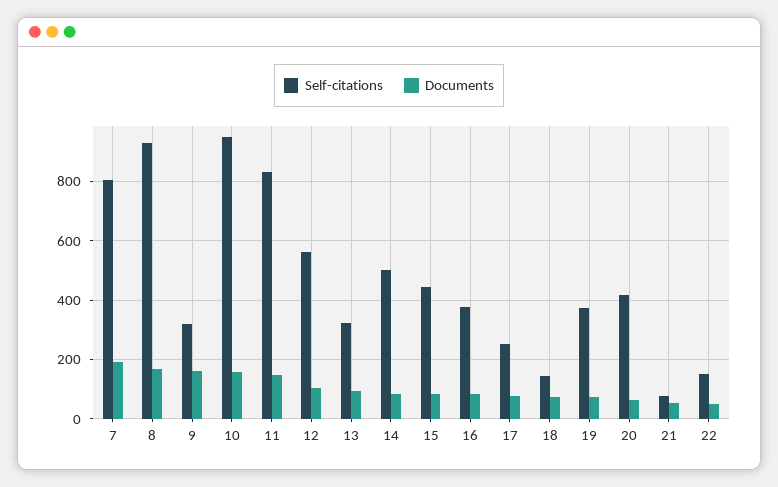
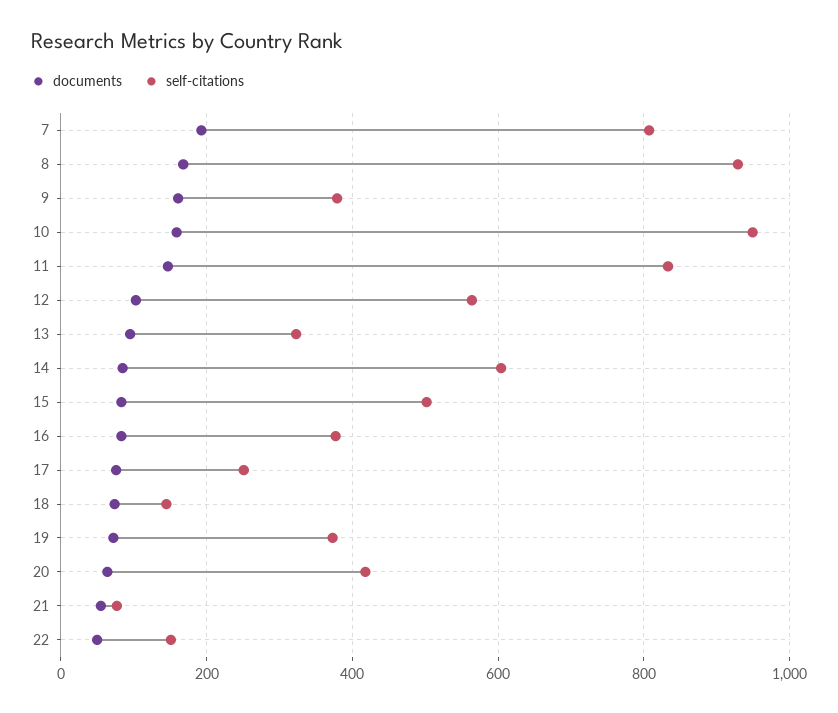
  {
    "Self-citations": {
      "7": 800,
      "8": 920,
-     "9": 325,
+     "9": 380,
      "10": 940,
      "11": 840,
      "12": 560,
      "13": 320,
-     "14": 500,
+     "14": 600,
-     "15": 450,
+     "15": 500,
      "16": 380,
      "17": 260,
      "18": 140,
      "19": 380,
      "20": 420,
      "21": 80,
      "22": 160
    },
    "Documents": {
      "7": 200,
      "8": 160,
      "9": 160,
      "10": 160,
      "11": 140,
      "12": 100,
      "13": 100,
      "14": 80,
      "15": 80,
      "16": 80,
      "17": 80,
      "18": 80,
      "19": 80,
      "20": 60,
      "21": 60,
      "22": 60
    }
  }

